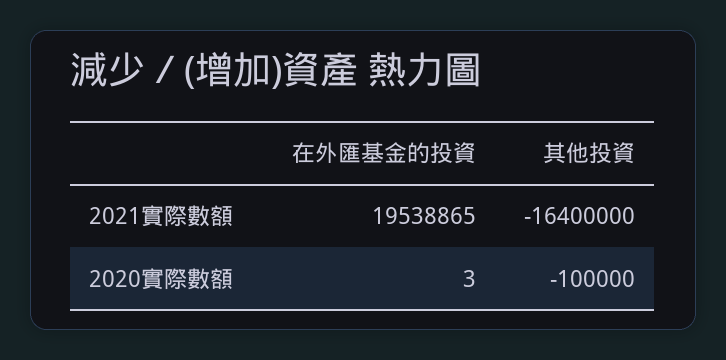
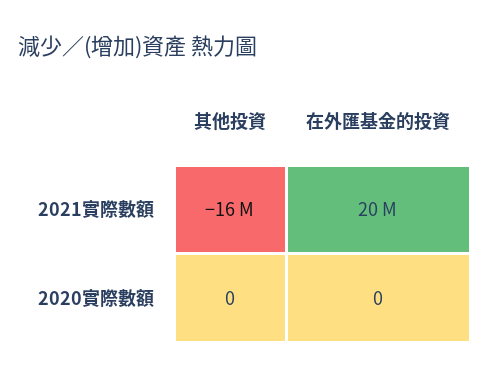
  {
    "在外匯基金的投資": {
      "2021實際數額": 19538865,
-     "2020實際數額": 3
+     "2020實際數額": 0
    },
    "其他投資": {
      "2021實際數額": -16400000,
-     "2020實際數額": -100000
+     "2020實際數額": 0
    }
  }

